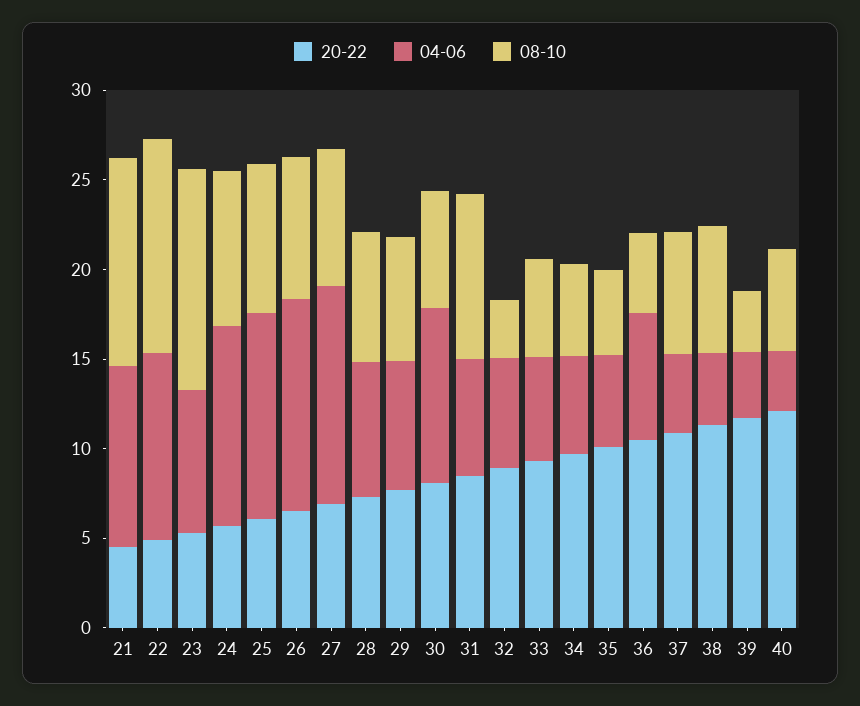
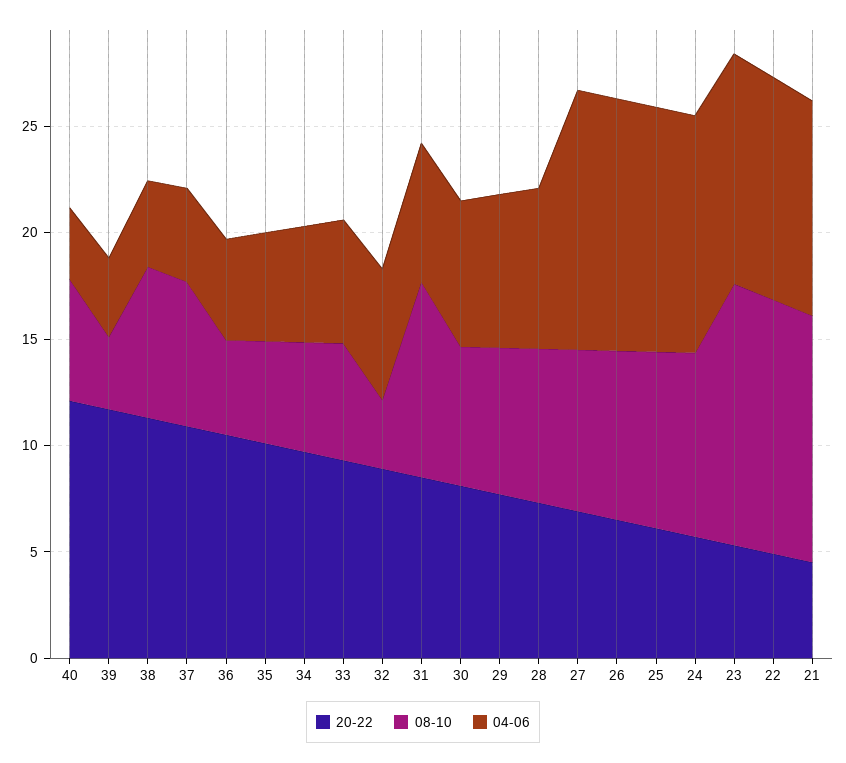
  {
    "20-22": {
      "21": 5,
      "22": 5,
      "23": 5,
      "24": 6,
      "25": 6,
      "26": 7,
      "27": 7,
      "28": 7,
      "29": 8,
      "30": 8,
      "31": 9,
      "32": 9,
      "33": 9,
      "34": 10,
      "35": 10,
      "36": 11,
      "37": 11,
      "38": 11,
      "39": 12,
      "40": 12
    },
    "04-06": {
      "21": 10,
      "22": 10,
-     "23": 8,
+     "23": 11,
      "24": 11,
      "25": 12,
      "26": 12,
      "27": 12,
      "28": 8,
      "29": 7,
-     "30": 10,
+     "30": 7,
      "31": 7,
      "32": 6,
      "33": 6,
      "34": 5,
      "35": 5,
-     "36": 7,
+     "36": 5,
      "37": 4,
      "38": 4,
      "39": 4,
      "40": 3
    },
    "08-10": {
      "21": 12,
      "22": 12,
      "23": 12,
      "24": 9,
      "25": 8,
      "26": 8,
      "27": 8,
      "28": 7,
      "29": 7,
      "30": 7,
      "31": 9,
      "32": 3,
      "33": 6,
      "34": 5,
      "35": 5,
      "36": 4,
      "37": 7,
      "38": 7,
      "39": 3,
      "40": 6
    }
  }

